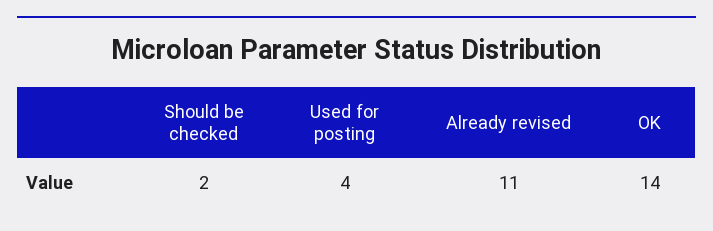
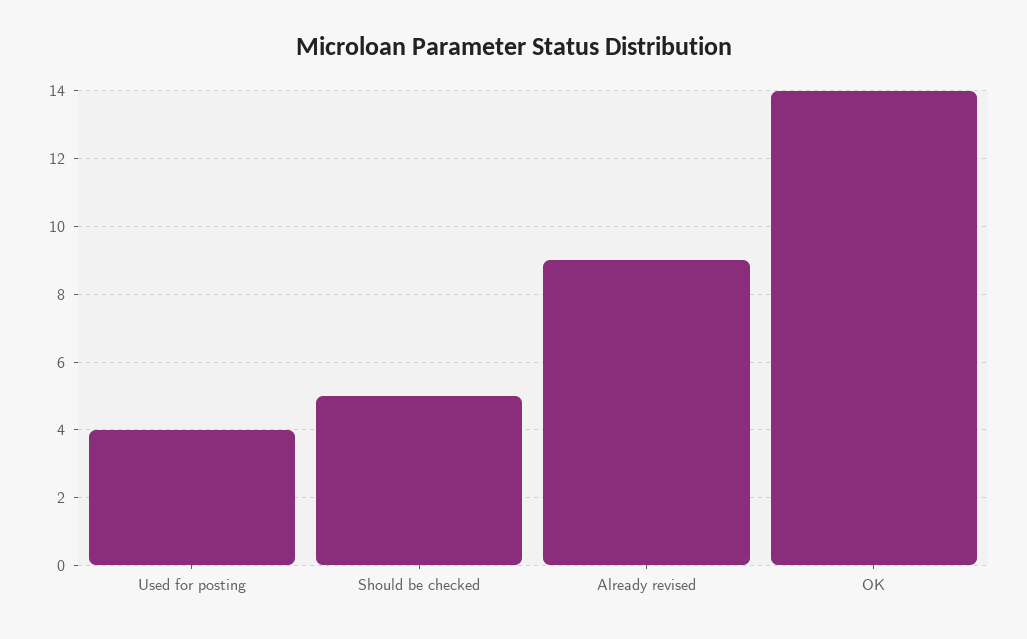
  {
-   "Should be checked": 2,
+   "Should be checked": 5,
    "Used for posting": 4,
-   "Already revised": 11,
+   "Already revised": 9,
    "OK": 14
  }

